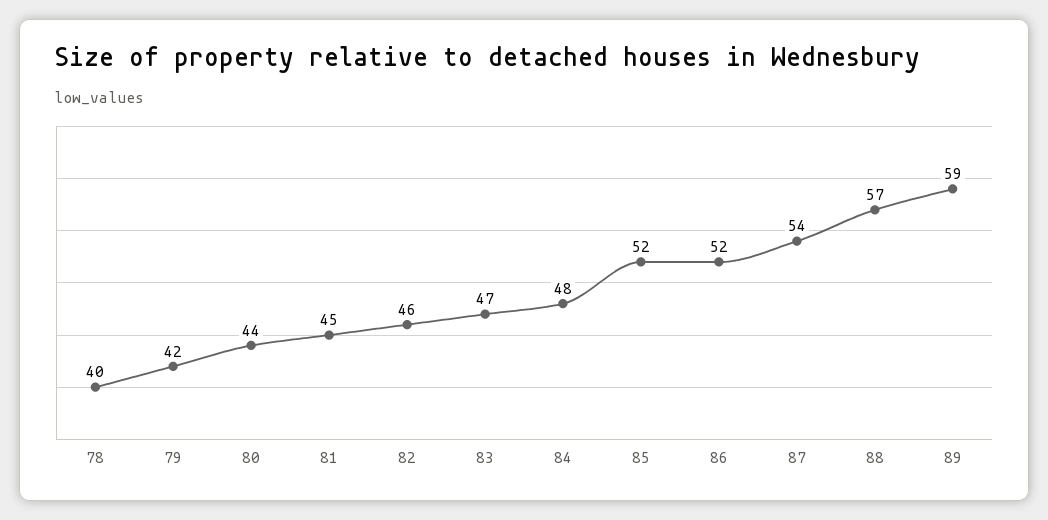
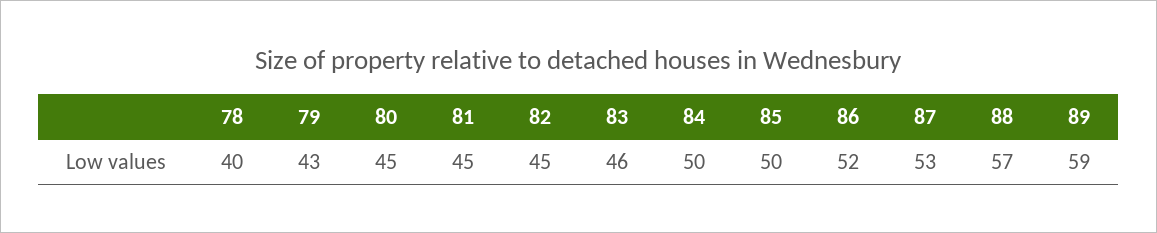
  {
    "78": 40,
-   "79": 42,
+   "79": 43,
-   "80": 44,
+   "80": 45,
    "81": 45,
-   "82": 46,
+   "82": 45,
-   "83": 47,
+   "83": 46,
-   "84": 48,
+   "84": 50,
-   "85": 52,
+   "85": 50,
    "86": 52,
-   "87": 54,
+   "87": 53,
    "88": 57,
    "89": 59
  }

